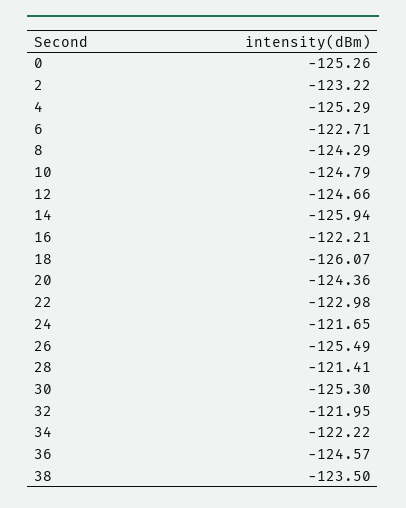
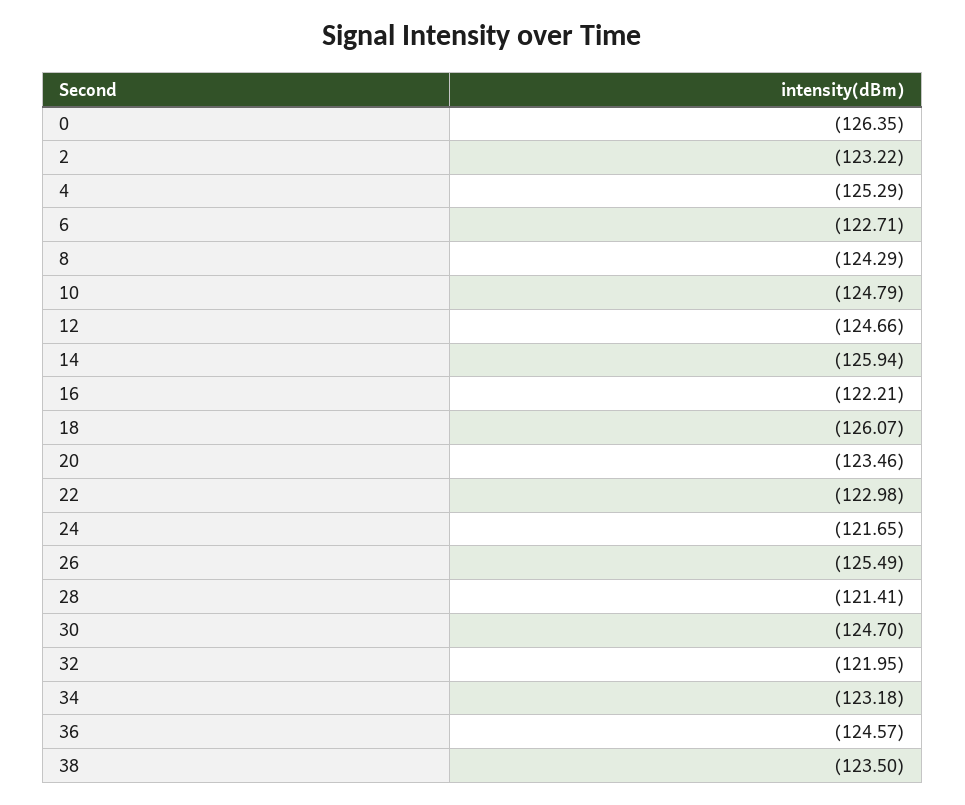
  {
-   "0": -125.26,
+   "0": -126.35,
    "2": -123.22,
    "4": -125.29,
    "6": -122.71,
    "8": -124.29,
    "10": -124.79,
    "12": -124.66,
    "14": -125.94,
    "16": -122.21,
    "18": -126.07,
-   "20": -124.36,
+   "20": -123.46,
    "22": -122.98,
    "24": -121.65,
    "26": -125.49,
    "28": -121.41,
-   "30": -125.3,
+   "30": -124.7,
    "32": -121.95,
-   "34": -122.22,
+   "34": -123.18,
    "36": -124.57,
    "38": -123.5
  }

